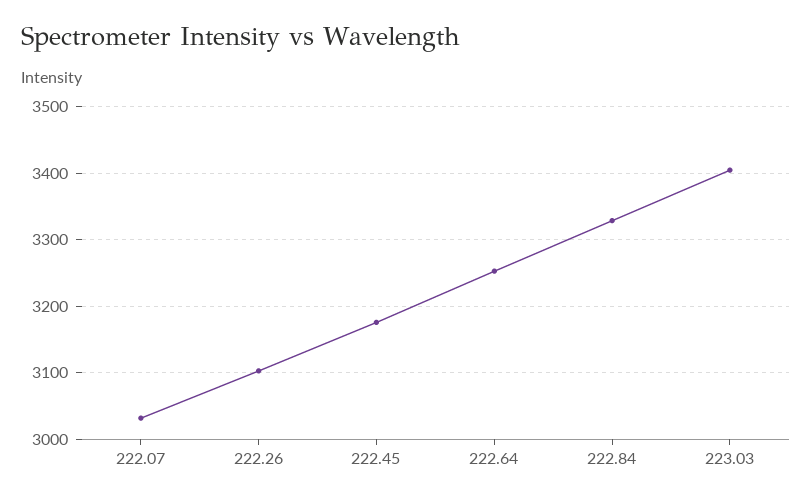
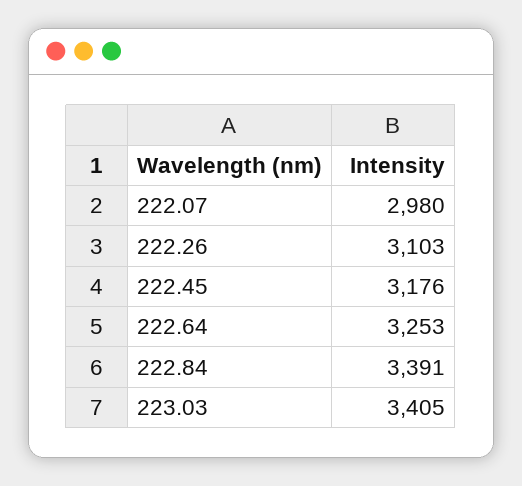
  {
-   "222.07": 3030,
+   "222.07": 2980,
    "222.26": 3103,
    "222.45": 3176,
    "222.64": 3253,
-   "222.84": 3330,
+   "222.84": 3391,
    "223.03": 3405
  }

